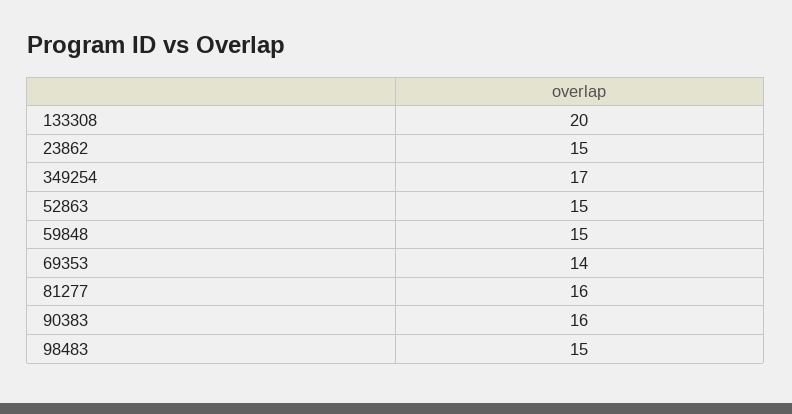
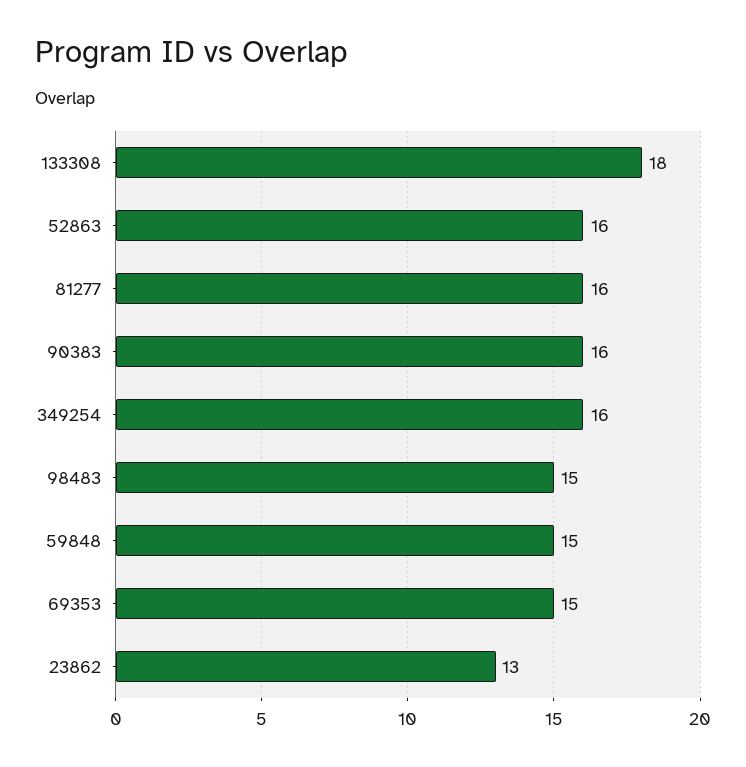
  {
-   "133308": 20,
+   "133308": 18,
-   "23862": 15,
+   "23862": 13,
-   "349254": 17,
+   "349254": 16,
-   "52863": 15,
+   "52863": 16,
    "59848": 15,
-   "69353": 14,
+   "69353": 15,
    "81277": 16,
    "90383": 16,
    "98483": 15
  }

